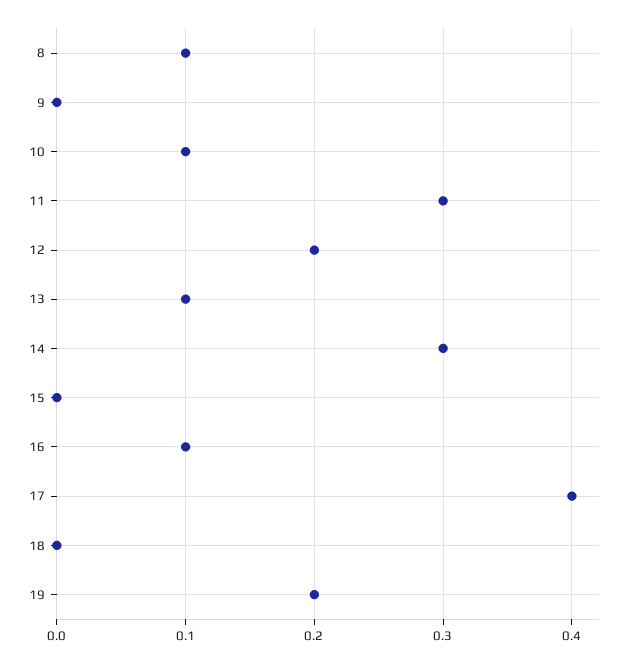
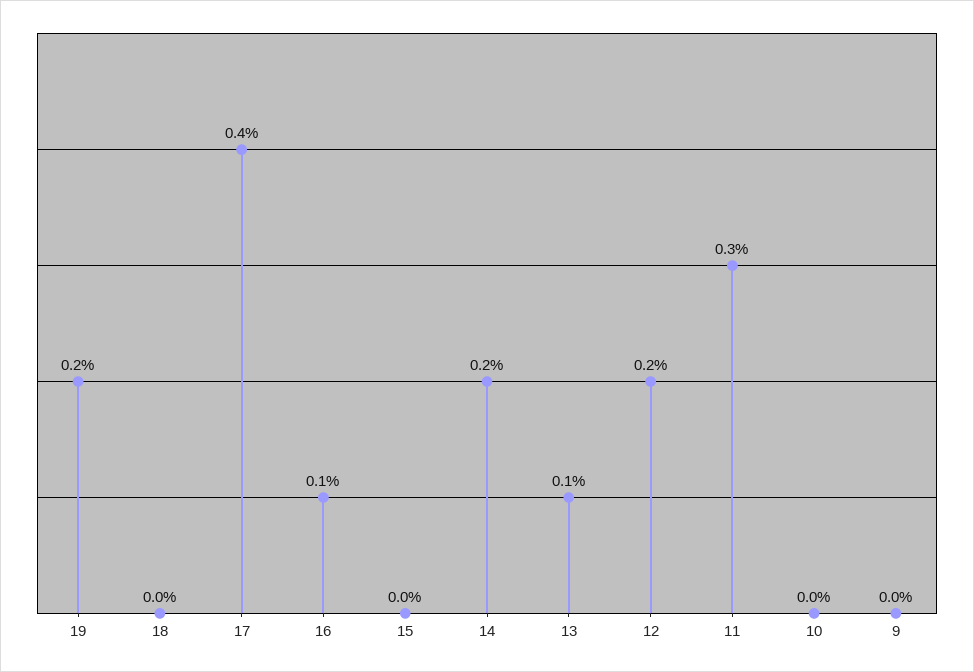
  {
-   "8": 0.1,
    "9": 0,
-   "10": 0.1,
+   "10": 0,
    "11": 0.3,
    "12": 0.2,
    "13": 0.1,
-   "14": 0.3,
+   "14": 0.2,
    "15": 0,
    "16": 0.1,
    "17": 0.4,
    "18": 0,
    "19": 0.2
  }

